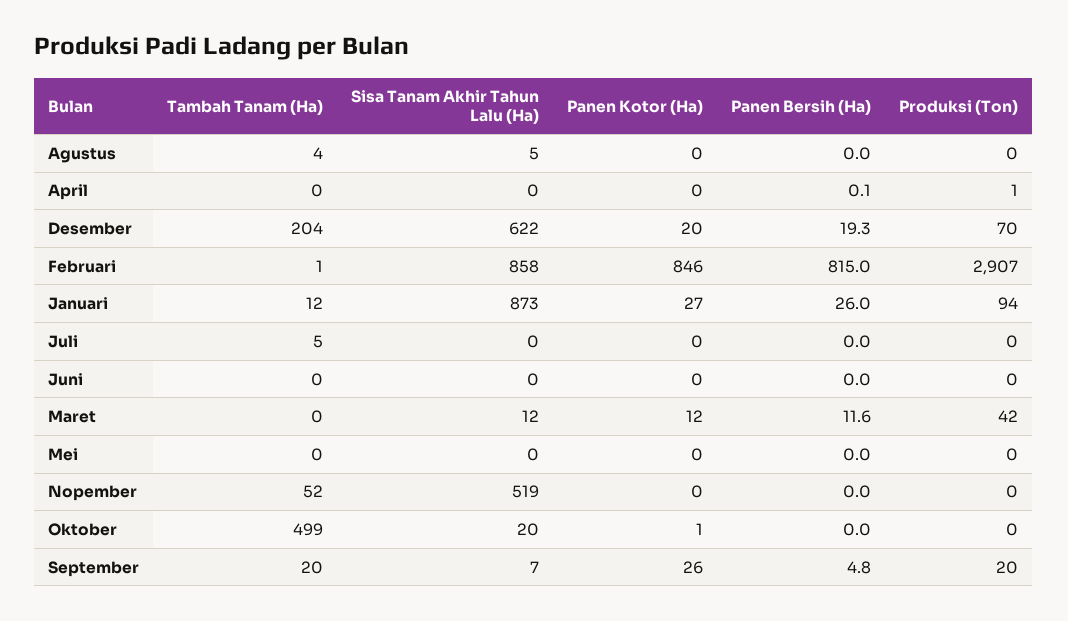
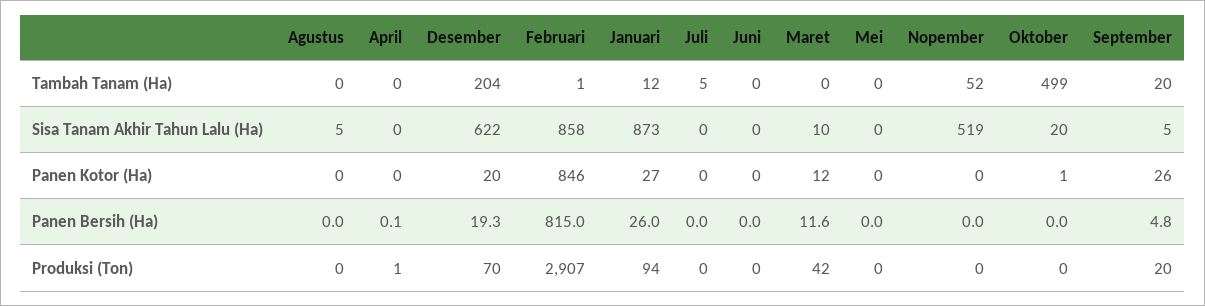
  {
    "Tambah Tanam (Ha)": {
-     "Agustus": 4,
+     "Agustus": 0,
      "April": 0,
      "Desember": 204,
      "Februari": 1,
      "Januari": 12,
      "Juli": 5,
      "Juni": 0,
      "Maret": 0,
      "Mei": 0,
      "Nopember": 52,
      "Oktober": 499,
      "September": 20
    },
    "Sisa Tanam Akhir Tahun Lalu (Ha)": {
      "Agustus": 5,
      "April": 0,
      "Desember": 622,
      "Februari": 858,
      "Januari": 873,
      "Juli": 0,
      "Juni": 0,
-     "Maret": 12,
+     "Maret": 10,
      "Mei": 0,
      "Nopember": 519,
      "Oktober": 20,
-     "September": 7
+     "September": 5
    },
    "Panen Kotor (Ha)": {
      "Agustus": 0,
      "April": 0,
      "Desember": 20,
      "Februari": 846,
      "Januari": 27,
      "Juli": 0,
      "Juni": 0,
      "Maret": 12,
      "Mei": 0,
      "Nopember": 0,
      "Oktober": 1,
      "September": 26
    },
    "Panen Bersih (Ha)": {
      "Agustus": 0,
      "April": 0.1,
      "Desember": 19.3,
      "Februari": 815,
      "Januari": 26,
      "Juli": 0,
      "Juni": 0,
      "Maret": 11.6,
      "Mei": 0,
      "Nopember": 0,
      "Oktober": 0,
      "September": 4.8
    },
    "Produksi (Ton)": {
      "Agustus": 0,
      "April": 1,
      "Desember": 70,
      "Februari": 2907,
      "Januari": 94,
      "Juli": 0,
      "Juni": 0,
      "Maret": 42,
      "Mei": 0,
      "Nopember": 0,
      "Oktober": 0,
      "September": 20
    }
  }

